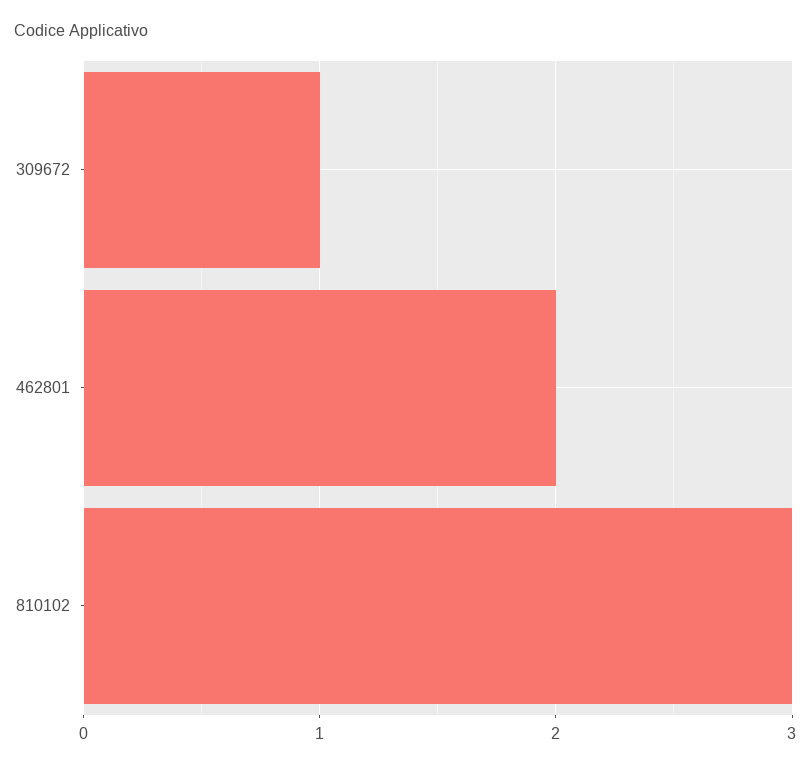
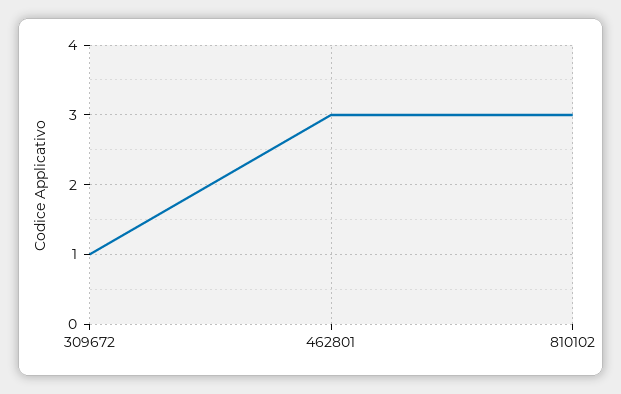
  {
    "309672": 1,
-   "462801": 2,
+   "462801": 3,
    "810102": 3
  }

